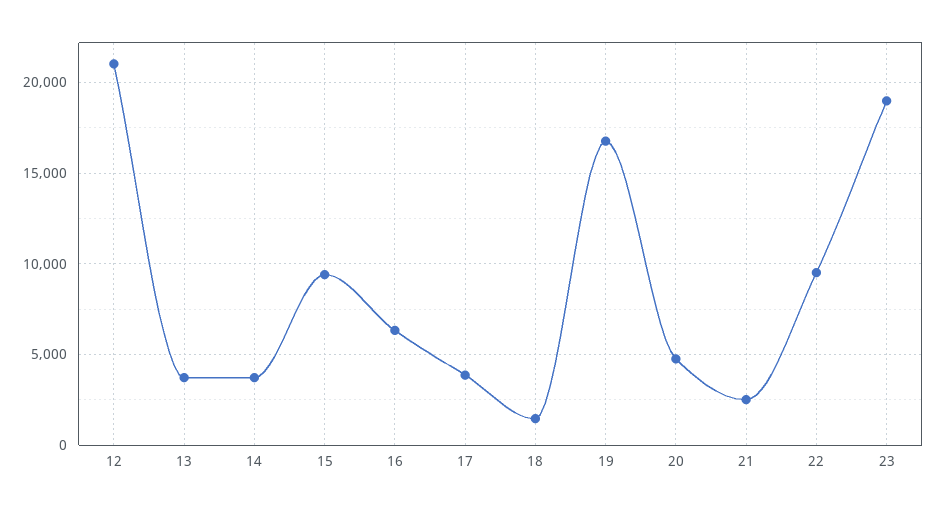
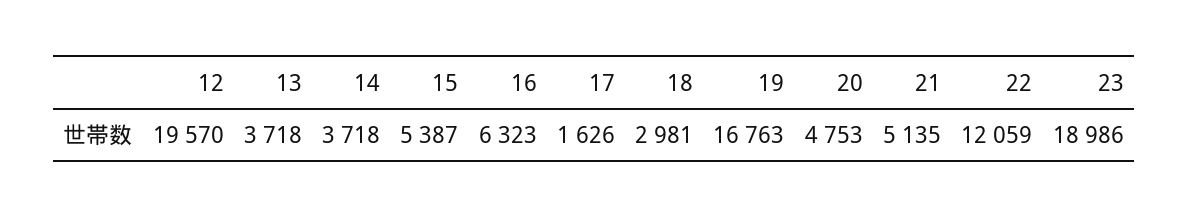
  {
-   "12": 21000,
+   "12": 19570,
    "13": 3718,
    "14": 3718,
-   "15": 9500,
+   "15": 5387,
    "16": 6323,
-   "17": 4000,
+   "17": 1626,
-   "18": 1500,
+   "18": 2981,
    "19": 16763,
    "20": 4753,
-   "21": 2500,
+   "21": 5135,
-   "22": 9500,
+   "22": 12059,
    "23": 18986
  }

